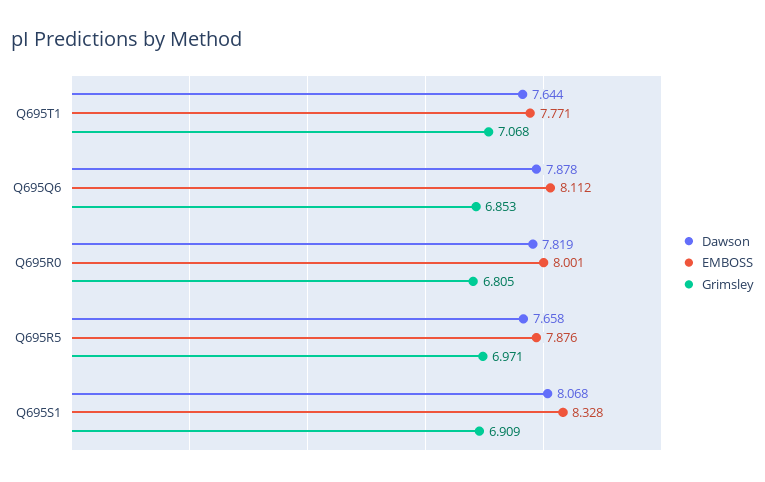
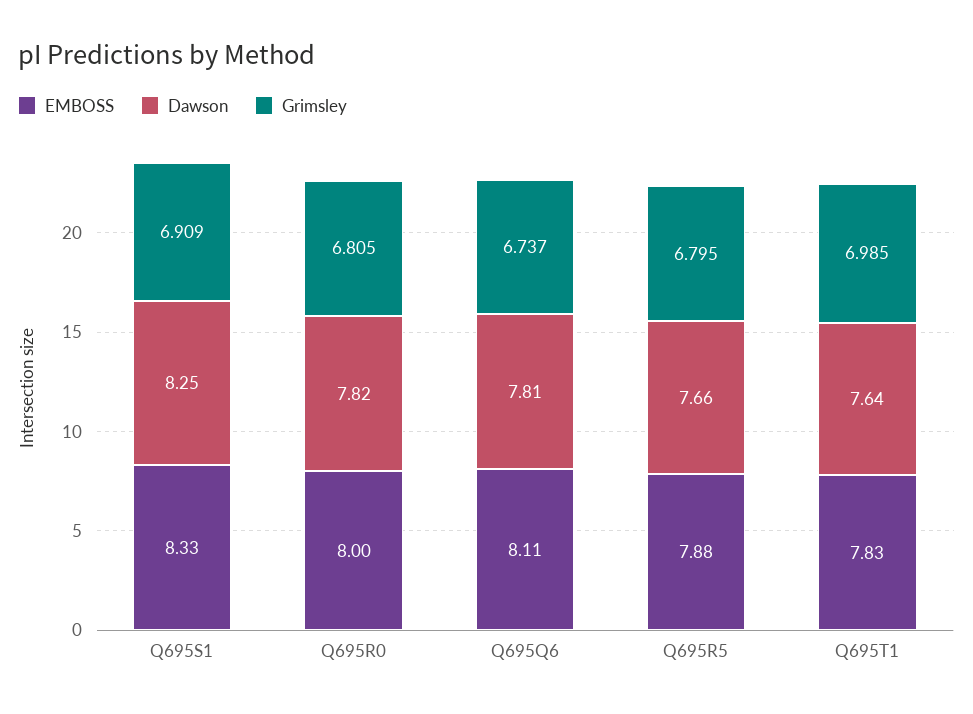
  {
    "Dawson": {
      "Q695T1": 7.644,
-     "Q695Q6": 7.878,
+     "Q695Q6": 7.81,
      "Q695R0": 7.819,
      "Q695R5": 7.658,
-     "Q695S1": 8.068
+     "Q695S1": 8.25
    },
    "EMBOSS": {
-     "Q695T1": 7.771,
+     "Q695T1": 7.83,
      "Q695Q6": 8.112,
      "Q695R0": 8.001,
      "Q695R5": 7.876,
      "Q695S1": 8.328
    },
    "Grimsley": {
-     "Q695T1": 7.068,
+     "Q695T1": 6.985,
-     "Q695Q6": 6.853,
+     "Q695Q6": 6.737,
      "Q695R0": 6.805,
-     "Q695R5": 6.971,
+     "Q695R5": 6.795,
      "Q695S1": 6.909
    }
  }

